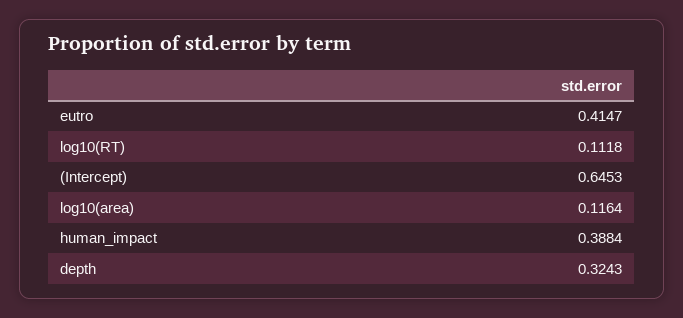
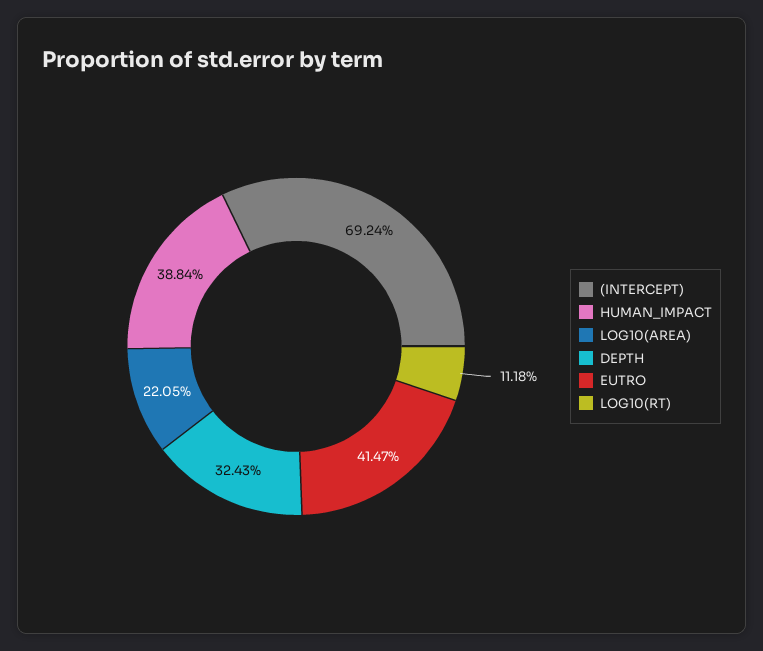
  {
    "eutro": 0.4147,
    "log10(RT)": 0.1118,
-   "(Intercept)": 0.6453,
+   "(Intercept)": 0.6924,
-   "log10(area)": 0.1164,
+   "log10(area)": 0.2205,
    "human_impact": 0.3884,
    "depth": 0.3243
  }

